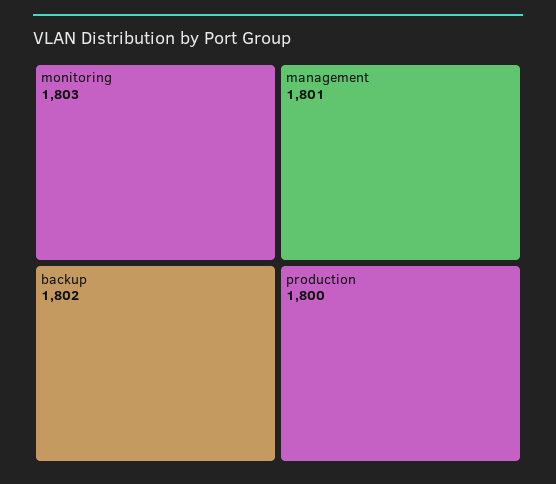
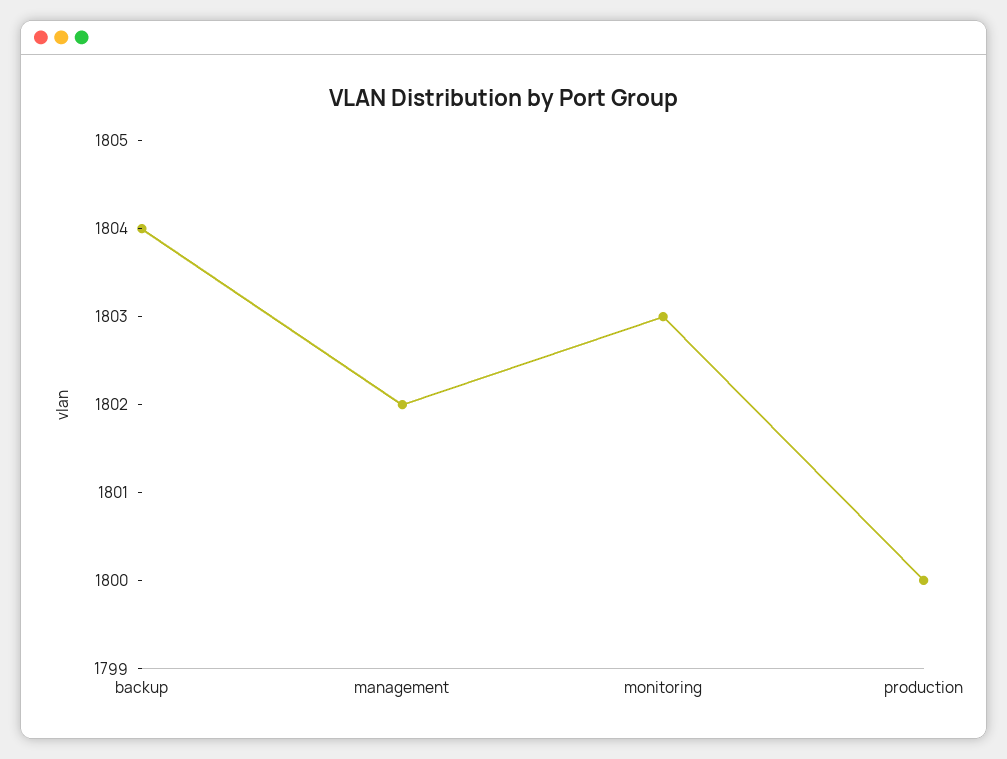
  {
    "monitoring": 1803,
-   "backup": 1802,
+   "backup": 1804,
-   "management": 1801,
+   "management": 1802,
    "production": 1800
  }

